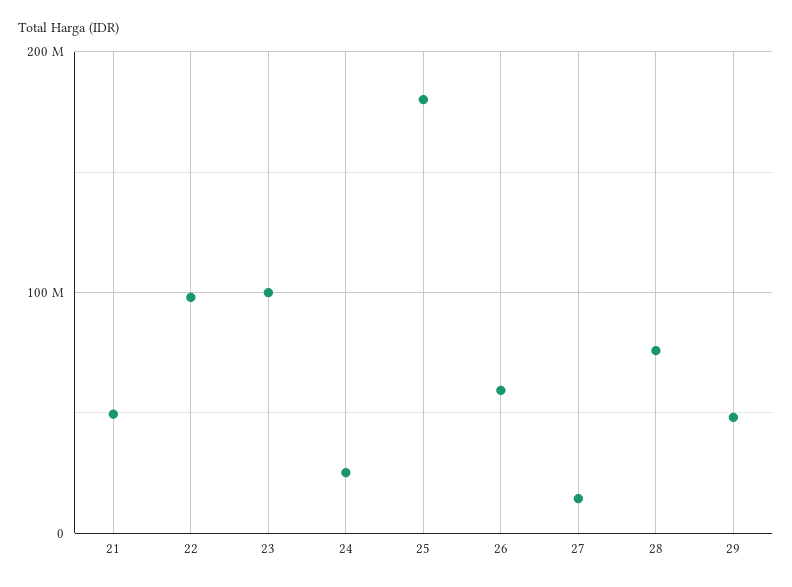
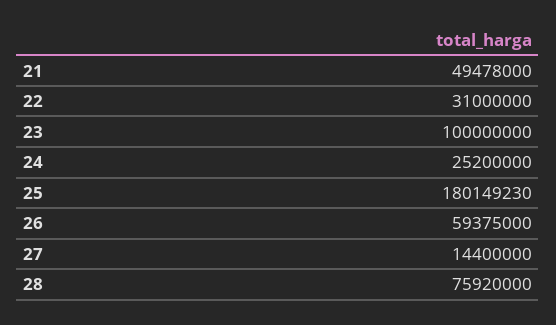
  {
    "21": 49478000,
-   "22": 100000000,
+   "22": 31000000,
    "23": 100000000,
    "24": 25200000,
    "25": 180149230,
    "26": 59375000,
    "27": 14400000,
-   "28": 75920000,
+   "28": 75920000
-   "29": 50000000
  }

